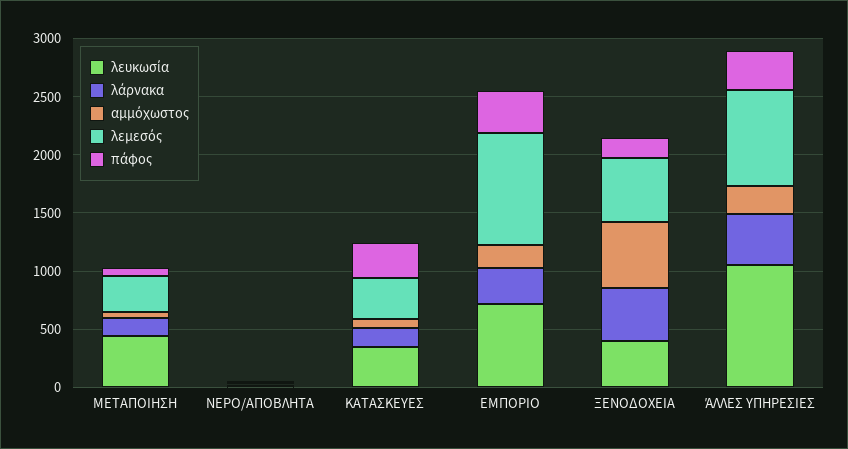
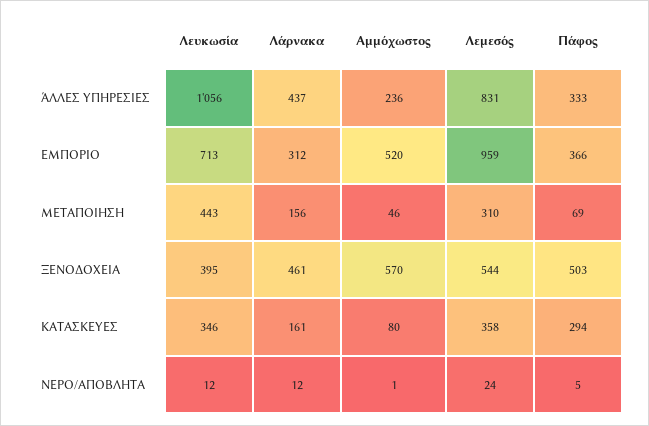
  {
    "λευκωσία": {
      "ΜΕΤΑΠΟΙΗΣΗ": 443,
      "ΝΕΡΟ/ΑΠΟΒΛΗΤΑ": 12,
      "ΚΑΤΑΣΚΕΥΕΣ": 346,
      "ΕΜΠΟΡΙΟ": 713,
      "ΞΕΝΟΔΟΧΕΙΑ": 395,
      "ΆΛΛΕΣ ΥΠΗΡΕΣΙΕΣ": 1056
    },
    "λάρνακα": {
      "ΜΕΤΑΠΟΙΗΣΗ": 156,
      "ΝΕΡΟ/ΑΠΟΒΛΗΤΑ": 12,
      "ΚΑΤΑΣΚΕΥΕΣ": 161,
      "ΕΜΠΟΡΙΟ": 312,
      "ΞΕΝΟΔΟΧΕΙΑ": 461,
      "ΆΛΛΕΣ ΥΠΗΡΕΣΙΕΣ": 437
    },
    "αμμόχωστος": {
      "ΜΕΤΑΠΟΙΗΣΗ": 46,
      "ΝΕΡΟ/ΑΠΟΒΛΗΤΑ": 1,
      "ΚΑΤΑΣΚΕΥΕΣ": 80,
-     "ΕΜΠΟΡΙΟ": 200,
+     "ΕΜΠΟΡΙΟ": 520,
      "ΞΕΝΟΔΟΧΕΙΑ": 570,
      "ΆΛΛΕΣ ΥΠΗΡΕΣΙΕΣ": 236
    },
    "λεμεσός": {
      "ΜΕΤΑΠΟΙΗΣΗ": 310,
      "ΝΕΡΟ/ΑΠΟΒΛΗΤΑ": 24,
      "ΚΑΤΑΣΚΕΥΕΣ": 358,
      "ΕΜΠΟΡΙΟ": 959,
      "ΞΕΝΟΔΟΧΕΙΑ": 544,
      "ΆΛΛΕΣ ΥΠΗΡΕΣΙΕΣ": 831
    },
    "πάφος": {
      "ΜΕΤΑΠΟΙΗΣΗ": 69,
      "ΝΕΡΟ/ΑΠΟΒΛΗΤΑ": 5,
      "ΚΑΤΑΣΚΕΥΕΣ": 294,
      "ΕΜΠΟΡΙΟ": 366,
-     "ΞΕΝΟΔΟΧΕΙΑ": 200,
+     "ΞΕΝΟΔΟΧΕΙΑ": 503,
      "ΆΛΛΕΣ ΥΠΗΡΕΣΙΕΣ": 333
    }
  }

